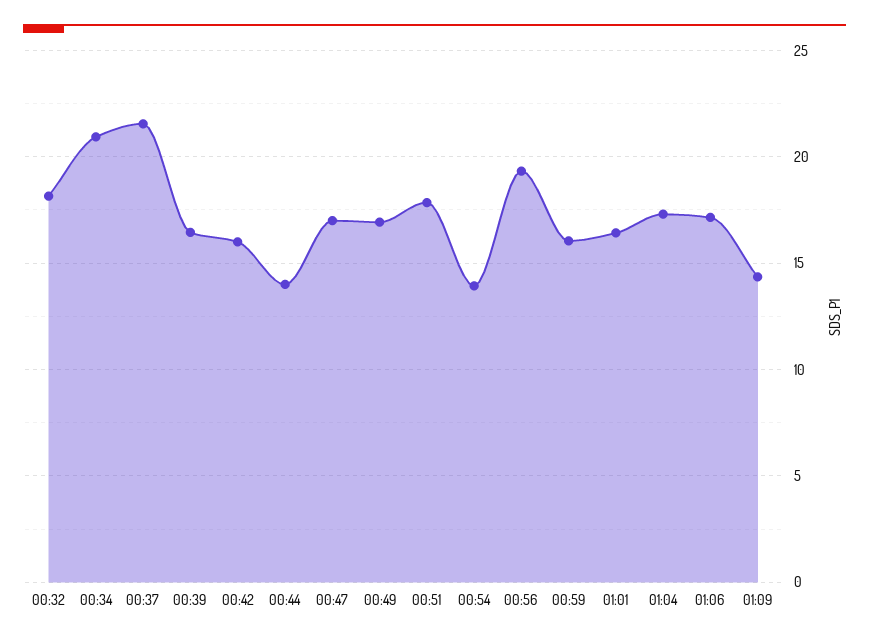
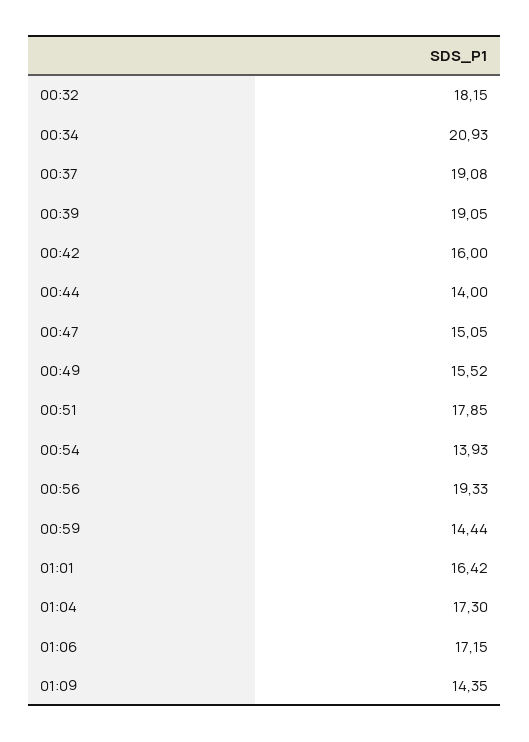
  {
    "00:32": 18.15,
    "00:34": 20.93,
-   "00:37": 21.5,
+   "00:37": 19.08,
-   "00:39": 16.5,
+   "00:39": 19.05,
    "00:42": 16,
    "00:44": 14,
-   "00:47": 17,
+   "00:47": 15.05,
-   "00:49": 17,
+   "00:49": 15.52,
    "00:51": 17.85,
    "00:54": 13.93,
    "00:56": 19.33,
-   "00:59": 16,
+   "00:59": 14.44,
    "01:01": 16.42,
    "01:04": 17.3,
    "01:06": 17.15,
    "01:09": 14.35
  }

